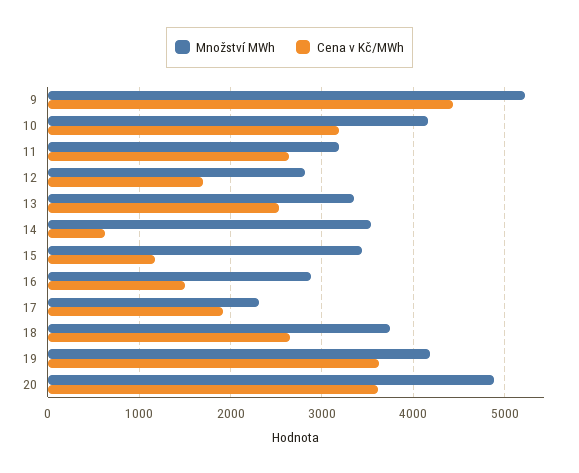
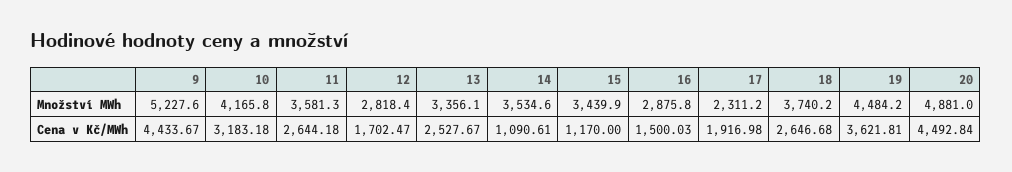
  {
    "Množství MWh": {
      "9": 5227.6,
      "10": 4165.8,
-     "11": 3200,
+     "11": 3581.3,
      "12": 2818.4,
      "13": 3356.1,
      "14": 3534.6,
      "15": 3439.9,
      "16": 2875.8,
      "17": 2311.2,
      "18": 3740.2,
-     "19": 4200,
+     "19": 4484.2,
      "20": 4881
    },
    "Cena v Kč/MWh": {
      "9": 4433.67,
      "10": 3183.18,
      "11": 2644.18,
      "12": 1702.47,
      "13": 2527.67,
-     "14": 600,
+     "14": 1090.61,
      "15": 1170,
      "16": 1500.03,
      "17": 1916.98,
      "18": 2646.68,
      "19": 3621.81,
-     "20": 3600
+     "20": 4492.84
    }
  }

